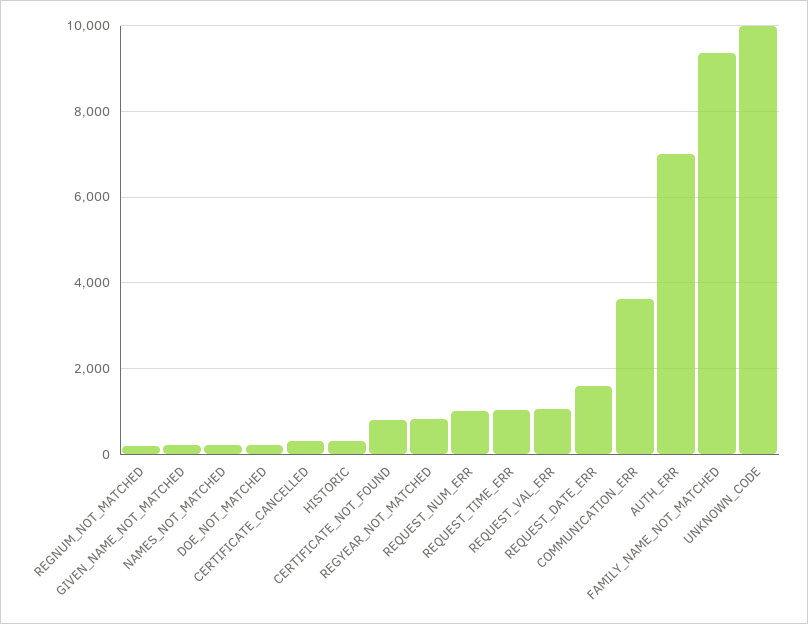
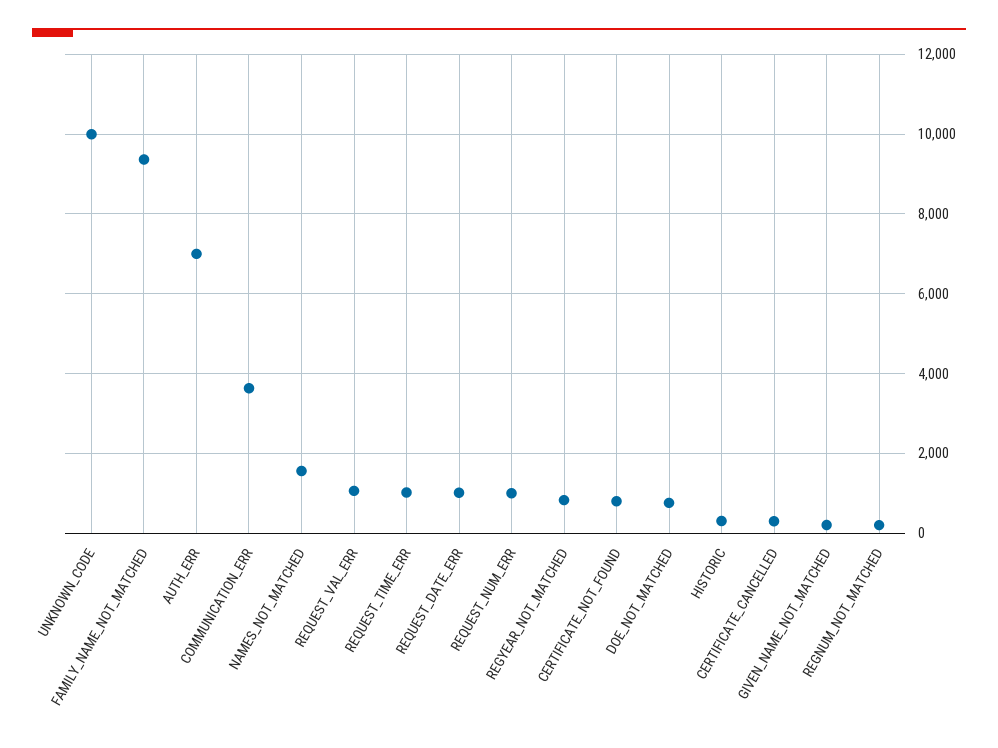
  {
    "REGNUM_NOT_MATCHED": 200,
    "GIVEN_NAME_NOT_MATCHED": 200,
-   "NAMES_NOT_MATCHED": 200,
+   "NAMES_NOT_MATCHED": 1600,
-   "DOE_NOT_MATCHED": 200,
+   "DOE_NOT_MATCHED": 800,
    "CERTIFICATE_CANCELLED": 400,
    "HISTORIC": 400,
    "CERTIFICATE_NOT_FOUND": 800,
    "REGYEAR_NOT_MATCHED": 800,
    "REQUEST_NUM_ERR": 1000,
    "REQUEST_TIME_ERR": 1000,
    "REQUEST_VAL_ERR": 1000,
-   "REQUEST_DATE_ERR": 1600,
+   "REQUEST_DATE_ERR": 1000,
    "COMMUNICATION_ERR": 3600,
    "AUTH_ERR": 7000,
    "FAMILY_NAME_NOT_MATCHED": 9400,
    "UNKNOWN_CODE": 10000
  }

